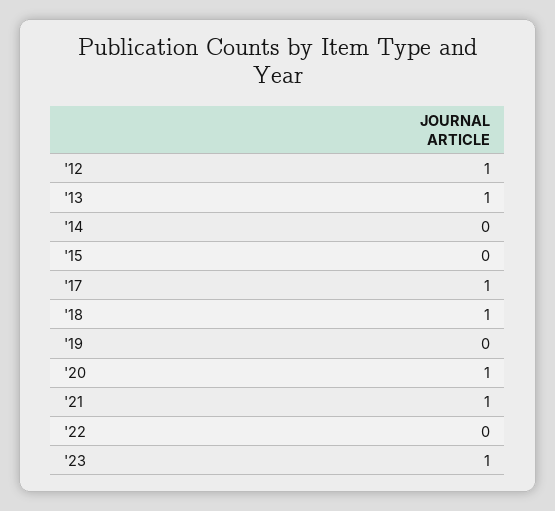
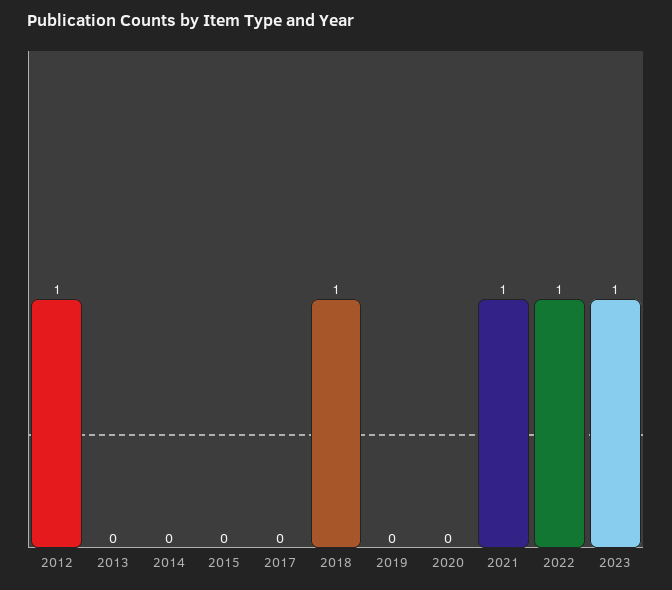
  {
    "'12": 1,
-   "'13": 1,
+   "'13": 0,
    "'14": 0,
    "'15": 0,
-   "'17": 1,
+   "'17": 0,
    "'18": 1,
    "'19": 0,
-   "'20": 1,
+   "'20": 0,
    "'21": 1,
-   "'22": 0,
+   "'22": 1,
    "'23": 1
  }

